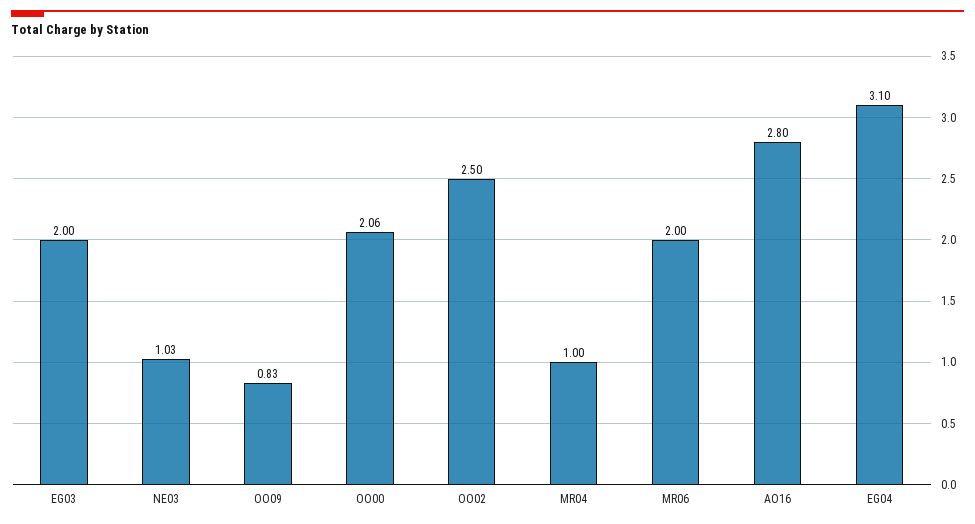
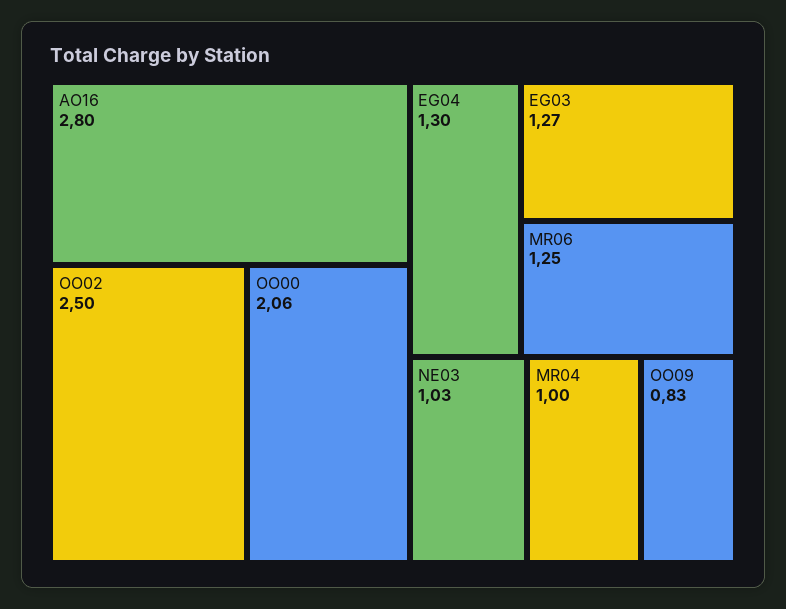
  {
-   "EG03": 2,
+   "EG03": 1.27,
    "NE03": 1.03,
    "OO09": 0.83,
    "OO00": 2.06,
    "OO02": 2.5,
    "MR04": 1,
-   "MR06": 2,
+   "MR06": 1.25,
    "AO16": 2.8,
-   "EG04": 3.1
+   "EG04": 1.3
  }

